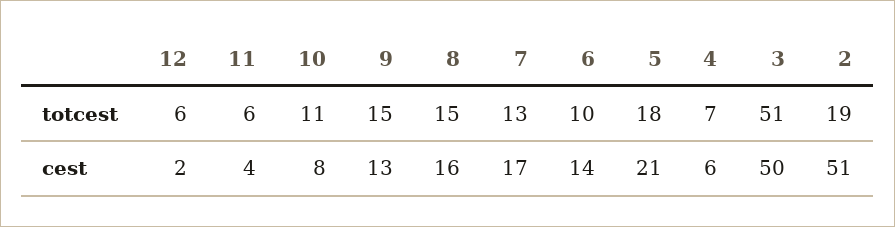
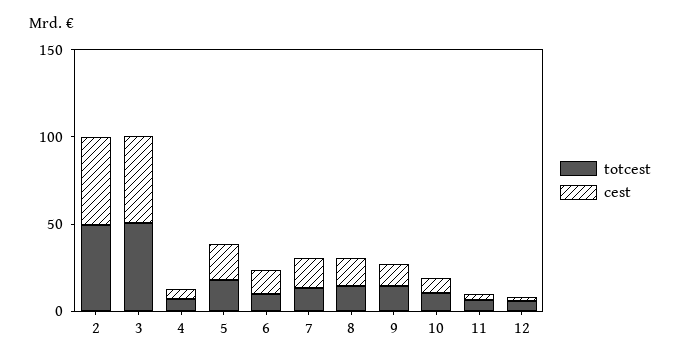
  {
    "totcest": {
      "12": 6,
      "11": 6,
      "10": 11,
      "9": 15,
      "8": 15,
      "7": 13,
      "6": 10,
      "5": 18,
      "4": 7,
      "3": 51,
-     "2": 19
+     "2": 50
    },
    "cest": {
      "12": 2,
      "11": 4,
      "10": 8,
      "9": 13,
      "8": 16,
      "7": 17,
      "6": 14,
      "5": 21,
      "4": 6,
      "3": 50,
      "2": 51
    }
  }

